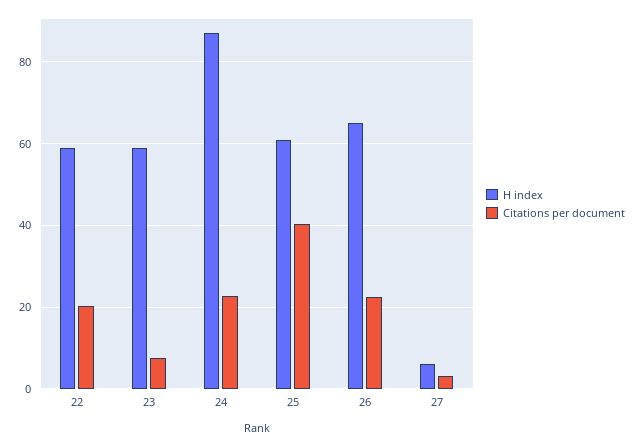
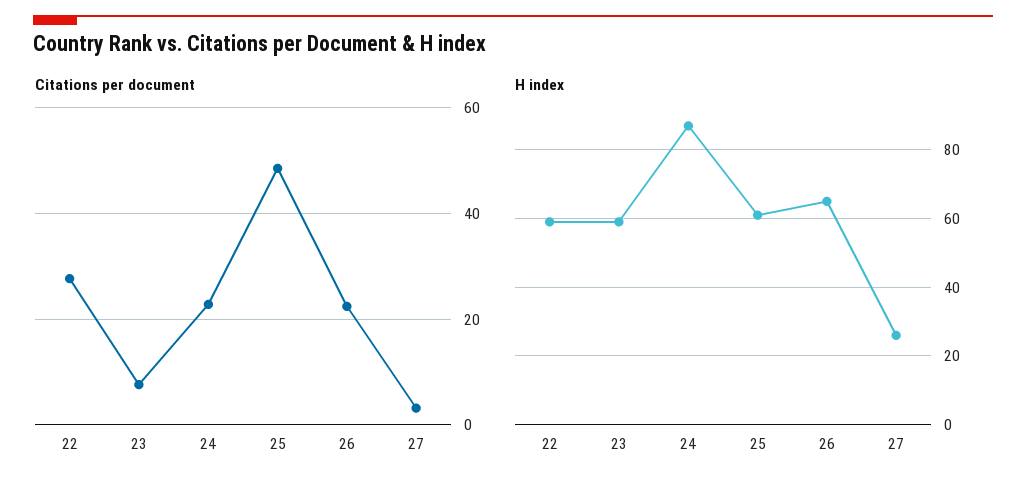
  {
    "H index": {
      "22": 60,
      "23": 60,
      "24": 88,
      "25": 62,
      "26": 66,
-     "27": 6
+     "27": 25
    },
    "Citations per document": {
-     "22": 20,
+     "22": 28,
      "23": 8,
      "24": 22,
-     "25": 40,
+     "25": 48,
      "26": 22,
      "27": 4
    }
  }

